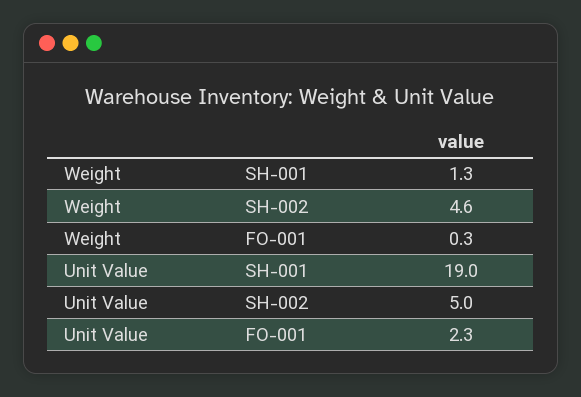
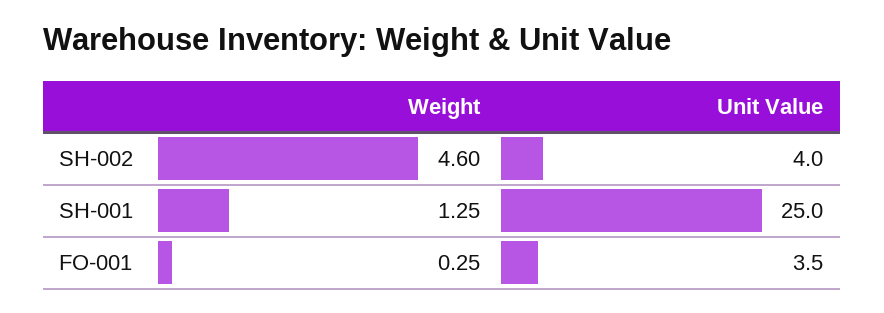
  {
    "Weight": {
      "SH-001": 1.25,
      "SH-002": 4.6,
      "FO-001": 0.25
    },
    "Unit Value": {
-     "SH-001": 19,
+     "SH-001": 25,
-     "SH-002": 5,
+     "SH-002": 4,
-     "FO-001": 2.3
+     "FO-001": 3.5
    }
  }

